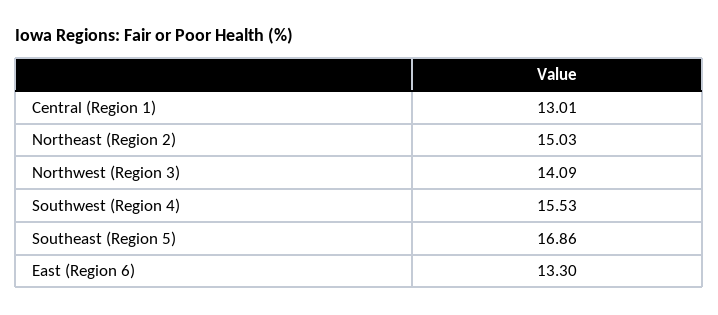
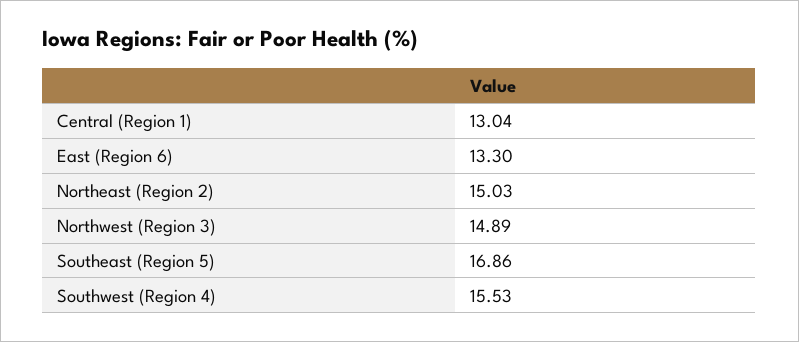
  {
-   "Central (Region 1)": 13.01,
+   "Central (Region 1)": 13.04,
    "Northeast (Region 2)": 15.03,
-   "Northwest (Region 3)": 14.09,
+   "Northwest (Region 3)": 14.89,
    "Southwest (Region 4)": 15.53,
    "Southeast (Region 5)": 16.86,
    "East (Region 6)": 13.3
  }

